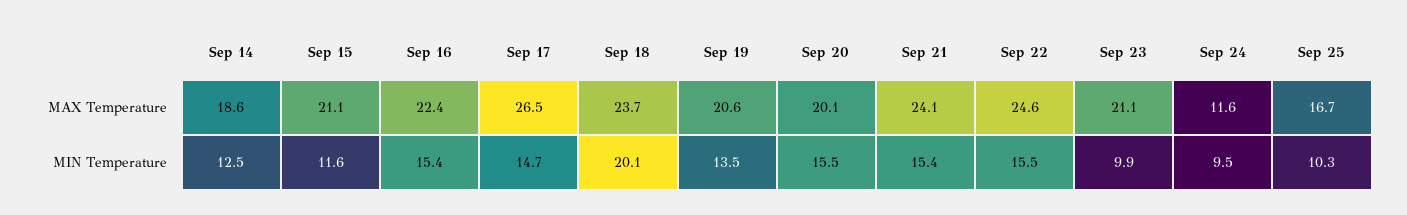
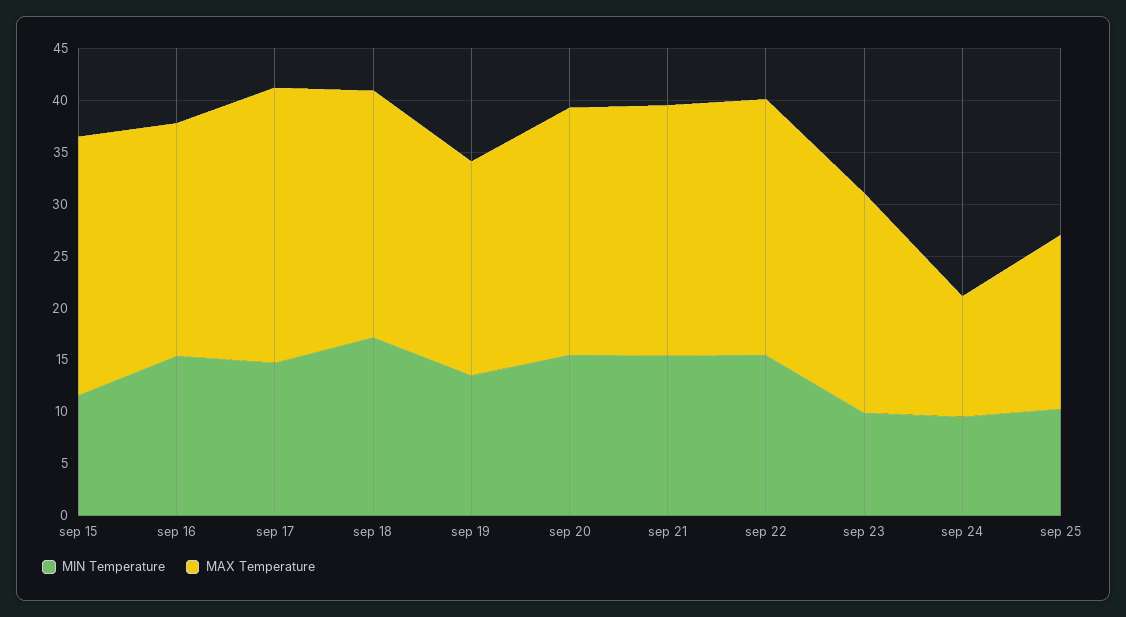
  {
    "MAX Temperature": {
-     "Sep 14": 18.6,
-     "Sep 15": 21.1,
+     "Sep 15": 25,
      "Sep 16": 22.4,
      "Sep 17": 26.5,
      "Sep 18": 23.7,
      "Sep 19": 20.6,
-     "Sep 20": 20.1,
+     "Sep 20": 24,
      "Sep 21": 24.1,
      "Sep 22": 24.6,
      "Sep 23": 21.1,
      "Sep 24": 11.6,
      "Sep 25": 16.7
    },
    "MIN Temperature": {
-     "Sep 14": 12.5,
      "Sep 15": 11.6,
      "Sep 16": 15.4,
      "Sep 17": 14.7,
-     "Sep 18": 20.1,
+     "Sep 18": 17,
      "Sep 19": 13.5,
      "Sep 20": 15.5,
      "Sep 21": 15.4,
      "Sep 22": 15.5,
      "Sep 23": 9.9,
      "Sep 24": 9.5,
      "Sep 25": 10.3
    }
  }

